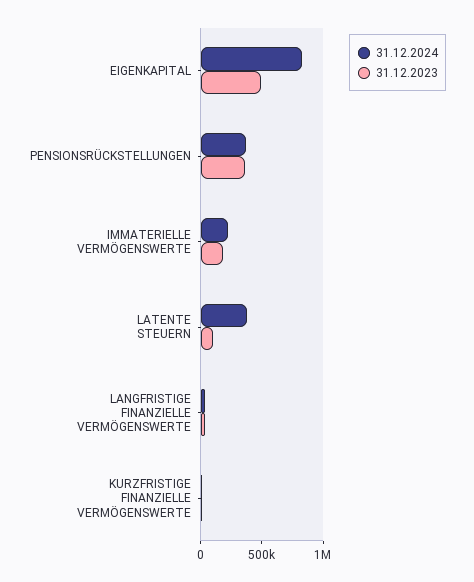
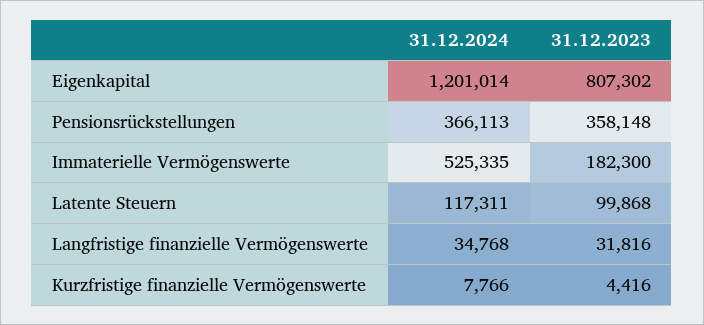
  {
    "31.12.2024": {
-     "EIGENKAPITAL": 800000,
+     "EIGENKAPITAL": 1201014,
      "PENSIONSRÜCKSTELLUNGEN": 366113,
-     "IMMATERIELLE VERMÖGENSWERTE": 200000,
+     "IMMATERIELLE VERMÖGENSWERTE": 525335,
-     "LATENTE STEUERN": 400000,
+     "LATENTE STEUERN": 117311,
      "LANGFRISTIGE FINANZIELLE VERMÖGENSWERTE": 34768,
      "KURZFRISTIGE FINANZIELLE VERMÖGENSWERTE": 7766
    },
    "31.12.2023": {
-     "EIGENKAPITAL": 500000,
+     "EIGENKAPITAL": 807302,
      "PENSIONSRÜCKSTELLUNGEN": 358148,
      "IMMATERIELLE VERMÖGENSWERTE": 182300,
      "LATENTE STEUERN": 99868,
      "LANGFRISTIGE FINANZIELLE VERMÖGENSWERTE": 31816,
      "KURZFRISTIGE FINANZIELLE VERMÖGENSWERTE": 4416
    }
  }

